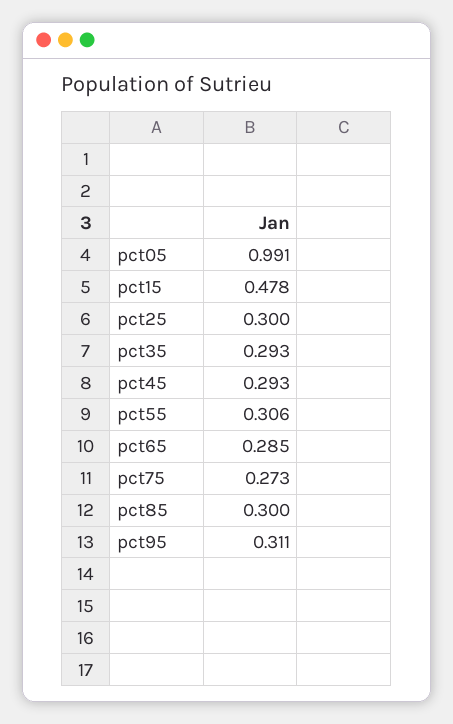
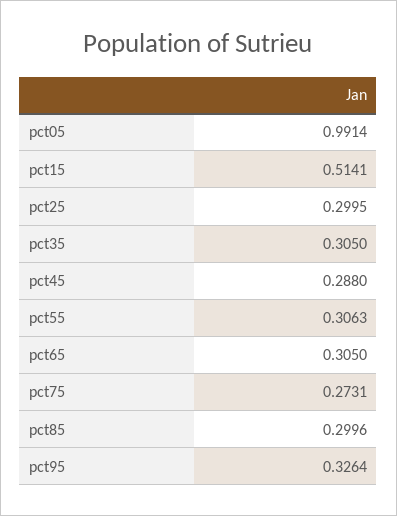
  {
    "pct05": 0.9914,
-   "pct15": 0.478,
+   "pct15": 0.5141,
    "pct25": 0.2995,
-   "pct35": 0.293,
+   "pct35": 0.305,
-   "pct45": 0.293,
+   "pct45": 0.288,
    "pct55": 0.3063,
-   "pct65": 0.285,
+   "pct65": 0.305,
    "pct75": 0.2731,
    "pct85": 0.2996,
-   "pct95": 0.311
+   "pct95": 0.3264
  }

